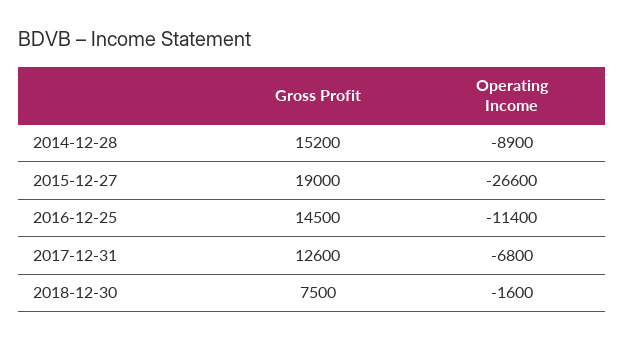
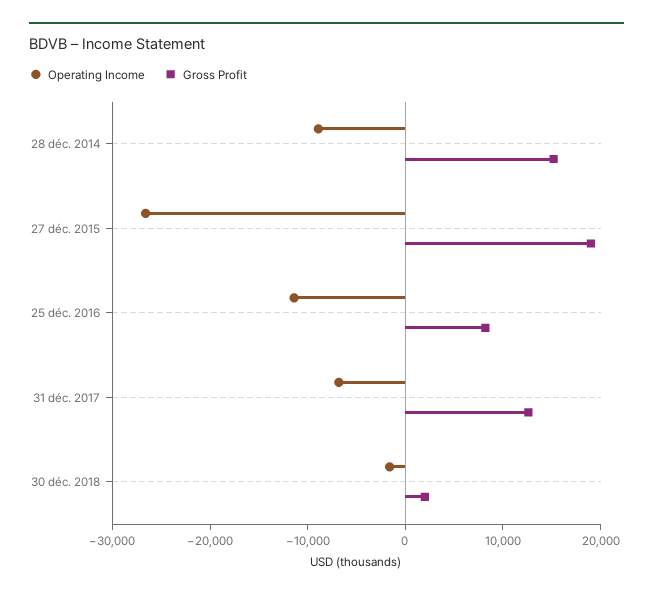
  {
    "Gross Profit": {
      "2014-12-28": 15200,
      "2015-12-27": 19000,
-     "2016-12-25": 14500,
+     "2016-12-25": 8000,
      "2017-12-31": 12600,
-     "2018-12-30": 7500
+     "2018-12-30": 2000
    },
    "Operating Income": {
      "2014-12-28": -8900,
      "2015-12-27": -26600,
      "2016-12-25": -11400,
      "2017-12-31": -6800,
      "2018-12-30": -1600
    }
  }

